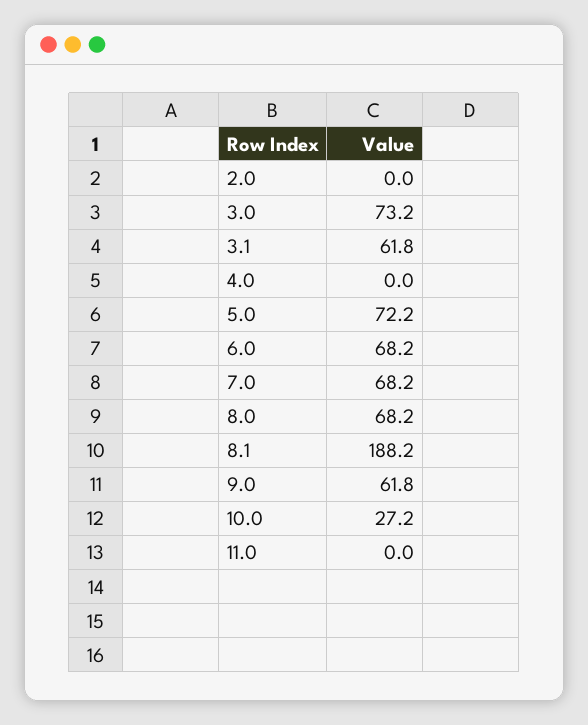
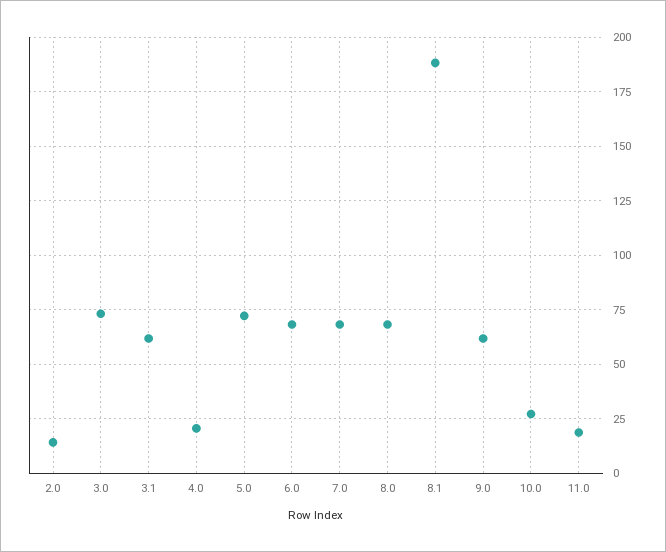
  {
-   "2.0": 0,
+   "2.0": 15,
    "3.0": 73.2,
    "3.1": 61.8,
-   "4.0": 0,
+   "4.0": 20,
    "5.0": 72.2,
    "6.0": 68.2,
    "7.0": 68.2,
    "8.0": 68.2,
    "8.1": 188.2,
    "9.0": 61.8,
    "10.0": 27.2,
-   "11.0": 0
+   "11.0": 20
  }

